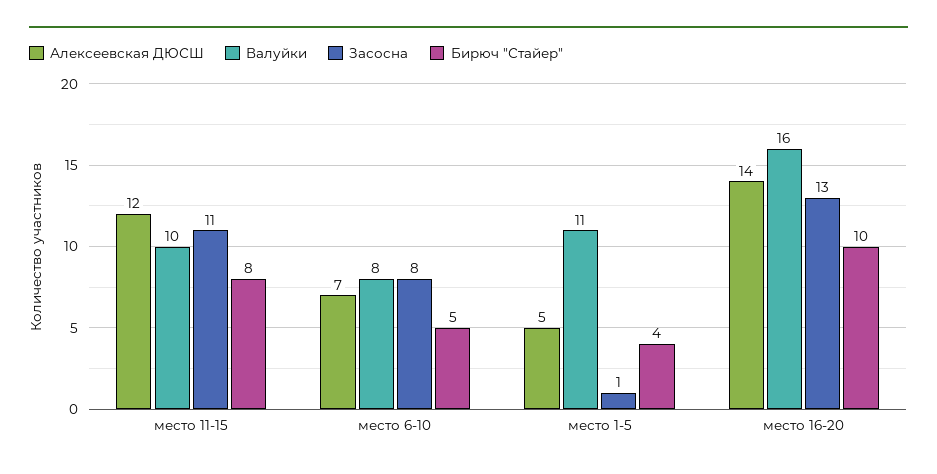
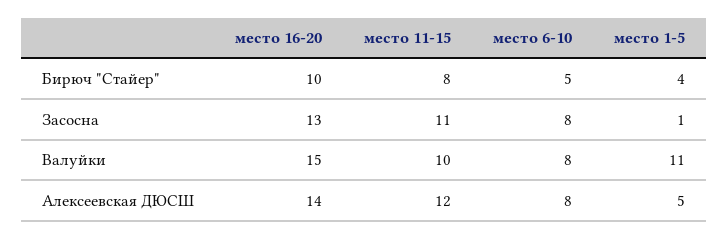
  {
    "Алексеевская ДЮСШ": {
      "место 11-15": 12,
-     "место 6-10": 7,
+     "место 6-10": 8,
      "место 1-5": 5,
      "место 16-20": 14
    },
    "Валуйки": {
      "место 11-15": 10,
      "место 6-10": 8,
      "место 1-5": 11,
-     "место 16-20": 16
+     "место 16-20": 15
    },
    "Засосна": {
      "место 11-15": 11,
      "место 6-10": 8,
      "место 1-5": 1,
      "место 16-20": 13
    },
    "Бирюч \"Стайер\"": {
      "место 11-15": 8,
      "место 6-10": 5,
      "место 1-5": 4,
      "место 16-20": 10
    }
  }

